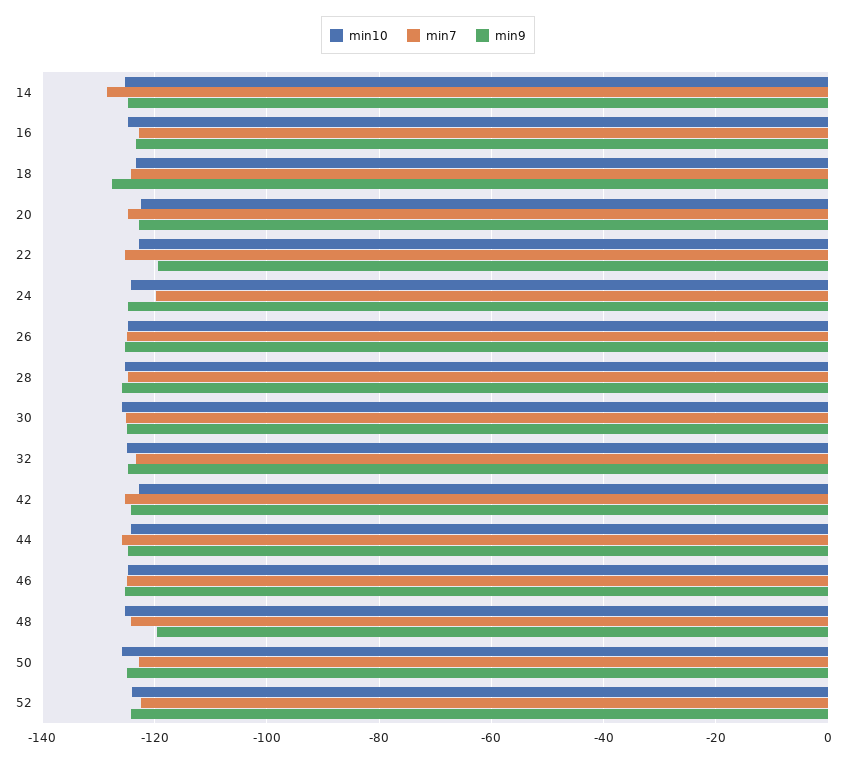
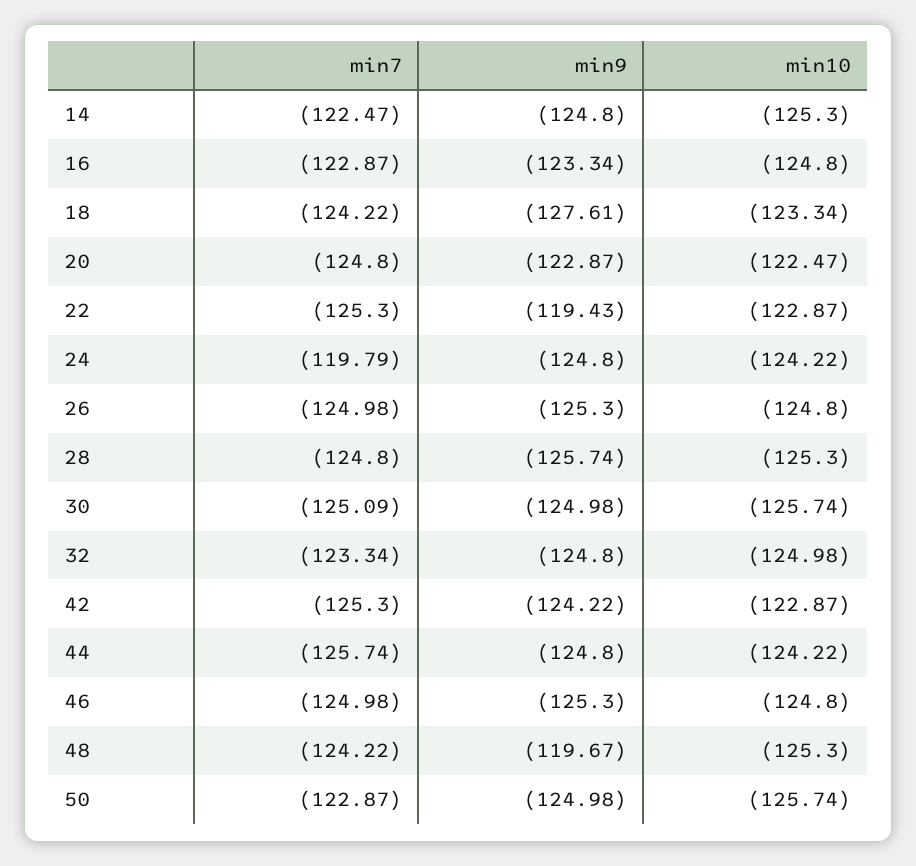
  {
    "min10": {
      "14": -125.3,
      "16": -124.8,
      "18": -123.34,
      "20": -122.47,
      "22": -122.87,
      "24": -124.22,
      "26": -124.8,
      "28": -125.3,
      "30": -125.74,
      "32": -124.98,
      "42": -122.87,
      "44": -124.22,
      "46": -124.8,
      "48": -125.3,
-     "50": -125.74,
+     "50": -125.74
-     "52": -124
    },
    "min7": {
-     "14": -128,
+     "14": -122.47,
      "16": -122.87,
      "18": -124.22,
      "20": -124.8,
      "22": -125.3,
      "24": -119.79,
      "26": -124.98,
      "28": -124.8,
      "30": -125.09,
      "32": -123.34,
      "42": -125.3,
      "44": -125.74,
      "46": -124.98,
      "48": -124.22,
-     "50": -122.87,
+     "50": -122.87
-     "52": -122
    },
    "min9": {
      "14": -124.8,
      "16": -123.34,
      "18": -127.61,
      "20": -122.87,
      "22": -119.43,
      "24": -124.8,
      "26": -125.3,
      "28": -125.74,
      "30": -124.98,
      "32": -124.8,
      "42": -124.22,
      "44": -124.8,
      "46": -125.3,
      "48": -119.67,
-     "50": -124.98,
+     "50": -124.98
-     "52": -124
    }
  }

